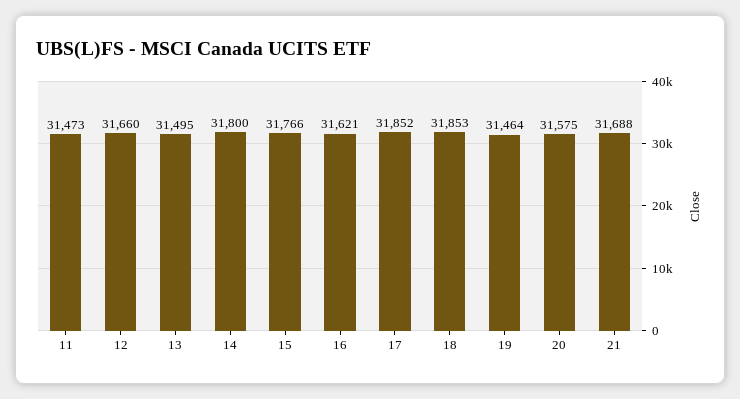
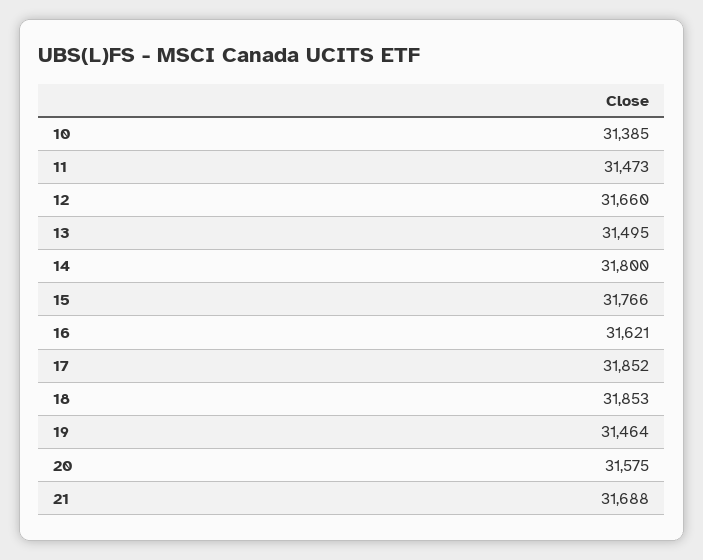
  {
    "11": 31473,
    "12": 31660,
    "13": 31495,
    "14": 31800,
    "15": 31766,
    "16": 31621,
    "17": 31852,
    "18": 31853,
    "19": 31464,
    "20": 31575,
-   "21": 31688
+   "21": 31688,
+   "10": 31385
  }

